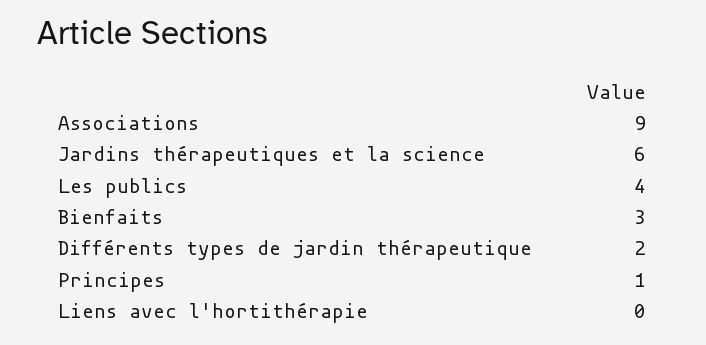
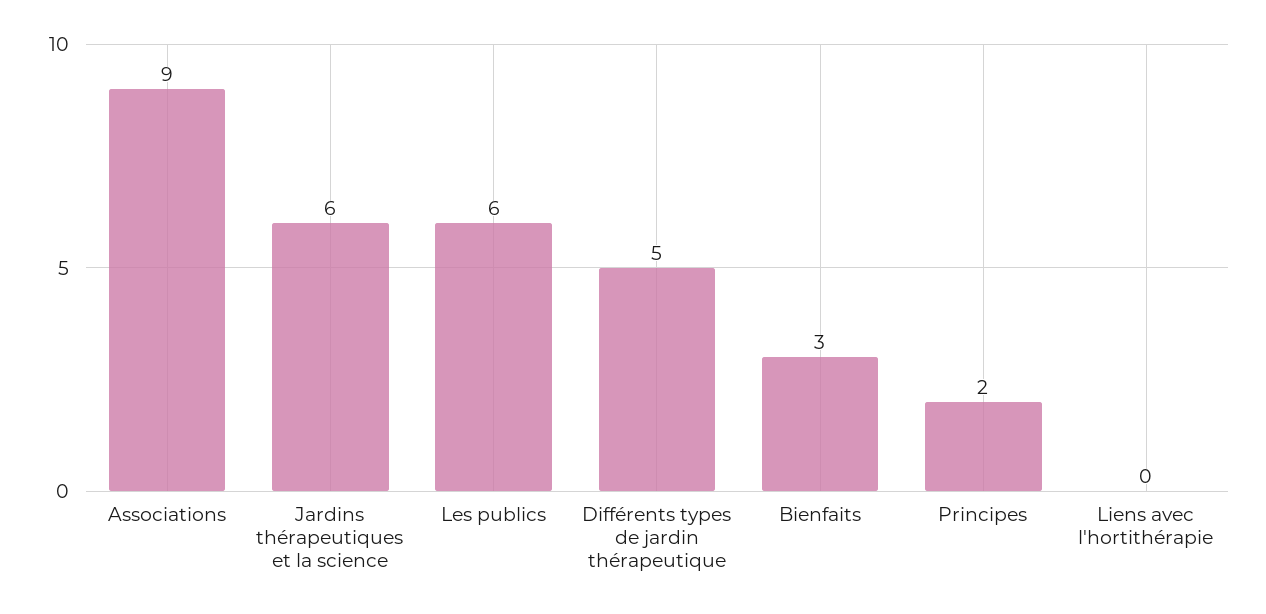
  {
    "Associations": 9,
    "Jardins thérapeutiques et la science": 6,
-   "Les publics": 4,
+   "Les publics": 6,
    "Bienfaits": 3,
-   "Différents types de jardin thérapeutique": 2,
+   "Différents types de jardin thérapeutique": 5,
-   "Principes": 1,
+   "Principes": 2,
    "Liens avec l'hortithérapie": 0
  }

